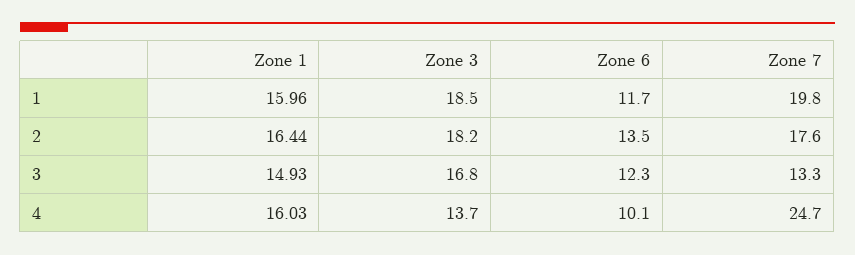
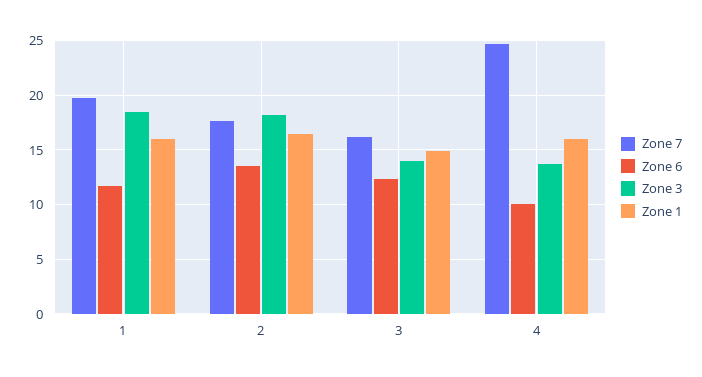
  {
    "Zone 1": {
      "1": 15.96,
      "2": 16.44,
      "3": 14.93,
      "4": 16.03
    },
    "Zone 3": {
      "1": 18.5,
      "2": 18.2,
-     "3": 16.8,
+     "3": 14,
      "4": 13.7
    },
    "Zone 6": {
      "1": 11.7,
      "2": 13.5,
      "3": 12.3,
      "4": 10.1
    },
    "Zone 7": {
      "1": 19.8,
      "2": 17.6,
-     "3": 13.3,
+     "3": 16,
      "4": 24.7
    }
  }

